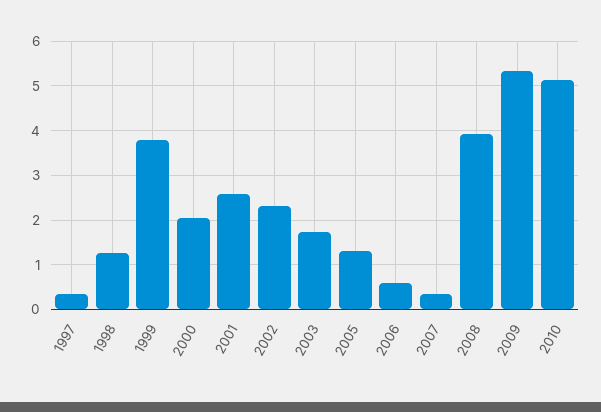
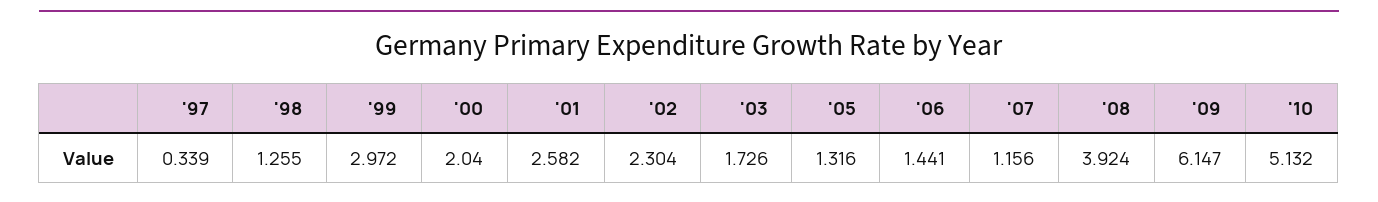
  {
    "1997": 0.339,
    "1998": 1.255,
-   "1999": 3.8,
+   "1999": 2.972,
    "2000": 2.04,
    "2001": 2.582,
    "2002": 2.304,
    "2003": 1.726,
    "2005": 1.316,
-   "2006": 0.6,
+   "2006": 1.441,
-   "2007": 0.4,
+   "2007": 1.156,
    "2008": 3.924,
-   "2009": 5.4,
+   "2009": 6.147,
    "2010": 5.132
  }

